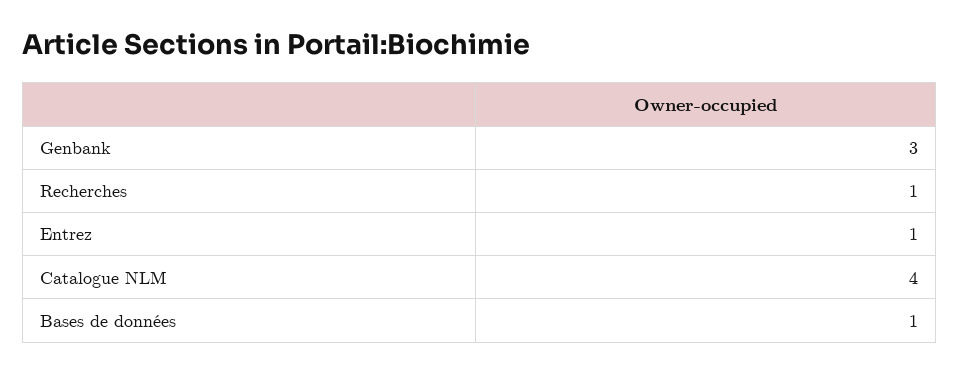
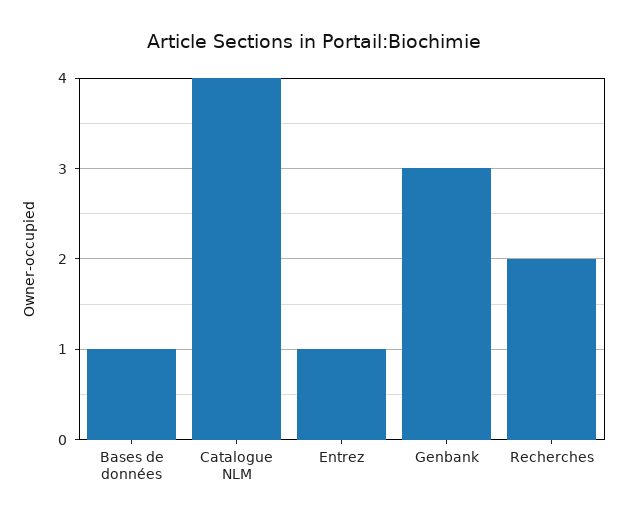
  {
    "Genbank": 3,
-   "Recherches": 1,
+   "Recherches": 2,
    "Entrez": 1,
    "Catalogue NLM": 4,
    "Bases de données": 1
  }

